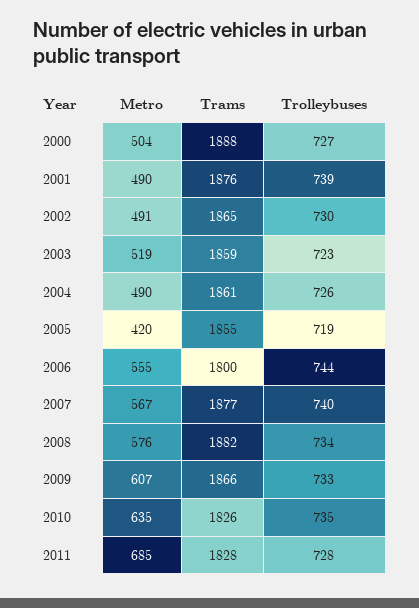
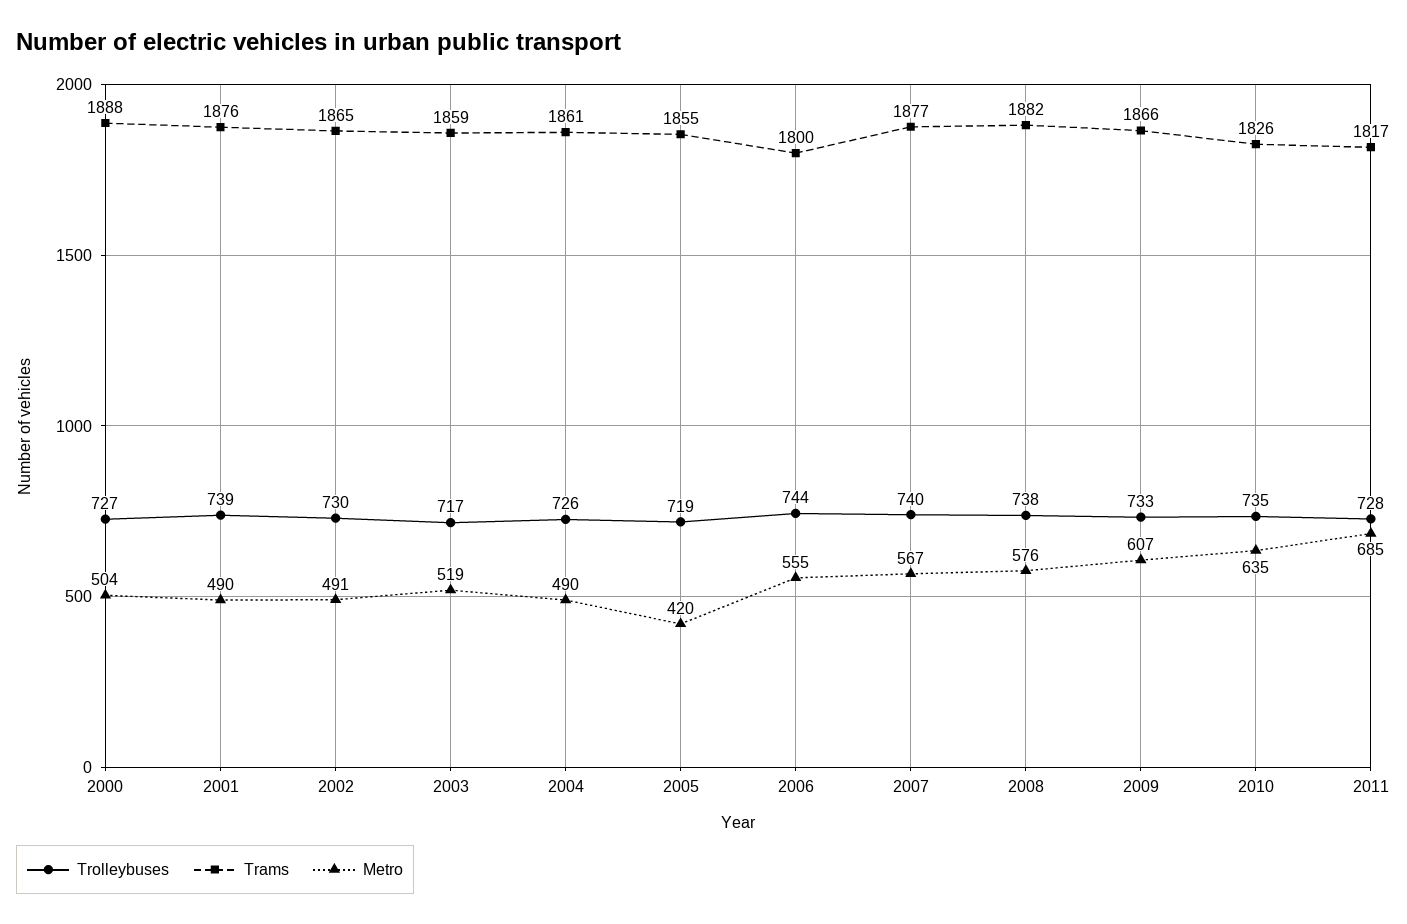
  {
    "Metro": {
      "2000": 504,
      "2001": 490,
      "2002": 491,
      "2003": 519,
      "2004": 490,
      "2005": 420,
      "2006": 555,
      "2007": 567,
      "2008": 576,
      "2009": 607,
      "2010": 635,
      "2011": 685
    },
    "Trams": {
      "2000": 1888,
      "2001": 1876,
      "2002": 1865,
      "2003": 1859,
      "2004": 1861,
      "2005": 1855,
      "2006": 1800,
      "2007": 1877,
      "2008": 1882,
      "2009": 1866,
      "2010": 1826,
-     "2011": 1828
+     "2011": 1817
    },
    "Trolleybuses": {
      "2000": 727,
      "2001": 739,
      "2002": 730,
-     "2003": 723,
+     "2003": 717,
      "2004": 726,
      "2005": 719,
      "2006": 744,
      "2007": 740,
-     "2008": 734,
+     "2008": 738,
      "2009": 733,
      "2010": 735,
      "2011": 728
    }
  }

